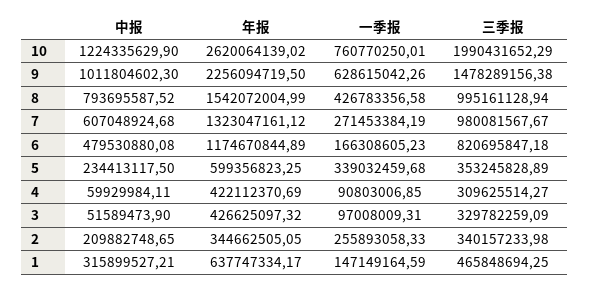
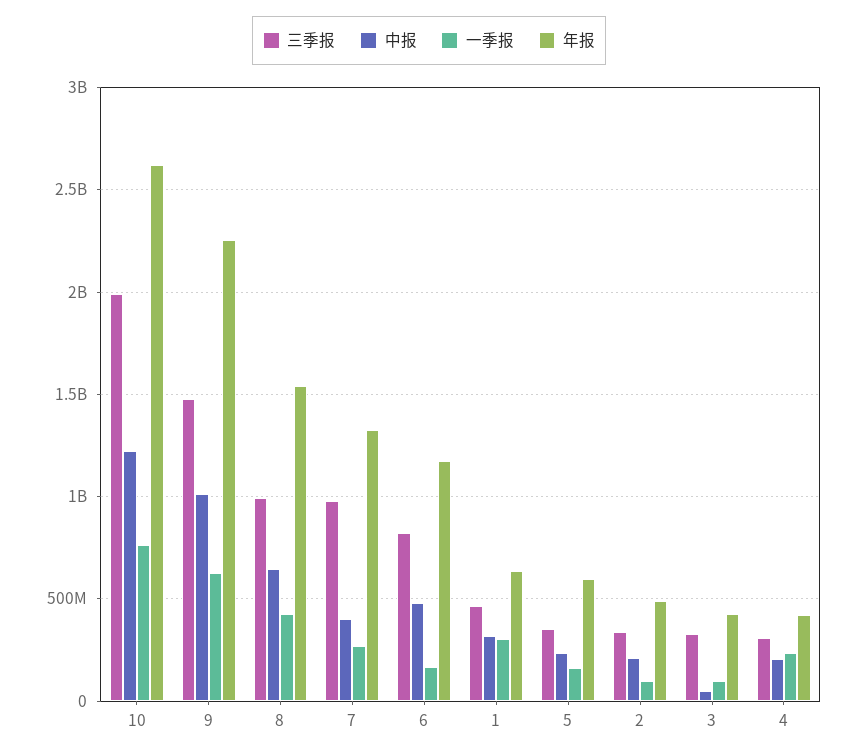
  {
    "中报": {
      "10": 1224335629.9,
      "9": 1011804602.3,
-     "8": 793695587.52,
+     "8": 650000000,
-     "7": 607048924.68,
+     "7": 400000000,
      "6": 479530880.08,
      "5": 234413117.5,
-     "4": 59929984.11,
+     "4": 200000000,
      "3": 51589473.9,
      "2": 209882748.65,
      "1": 315899527.21
    },
    "年报": {
      "10": 2620064139.02,
      "9": 2256094719.5,
      "8": 1542072004.99,
      "7": 1323047161.12,
      "6": 1174670844.89,
      "5": 599356823.25,
      "4": 422112370.69,
      "3": 426625097.32,
-     "2": 344662505.05,
+     "2": 500000000,
      "1": 637747334.17
    },
    "一季报": {
      "10": 760770250.01,
      "9": 628615042.26,
      "8": 426783356.58,
      "7": 271453384.19,
      "6": 166308605.23,
-     "5": 339032459.68,
+     "5": 150000000,
-     "4": 90803006.85,
+     "4": 250000000,
      "3": 97008009.31,
-     "2": 255893058.33,
+     "2": 100000000,
-     "1": 147149164.59
+     "1": 300000000
    },
    "三季报": {
      "10": 1990431652.29,
      "9": 1478289156.38,
      "8": 995161128.94,
      "7": 980081567.67,
      "6": 820695847.18,
      "5": 353245828.89,
      "4": 309625514.27,
      "3": 329782259.09,
      "2": 340157233.98,
      "1": 465848694.25
    }
  }

